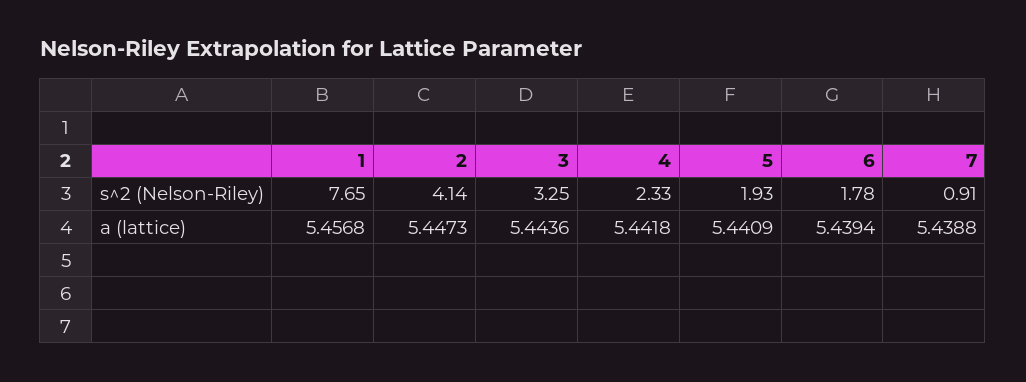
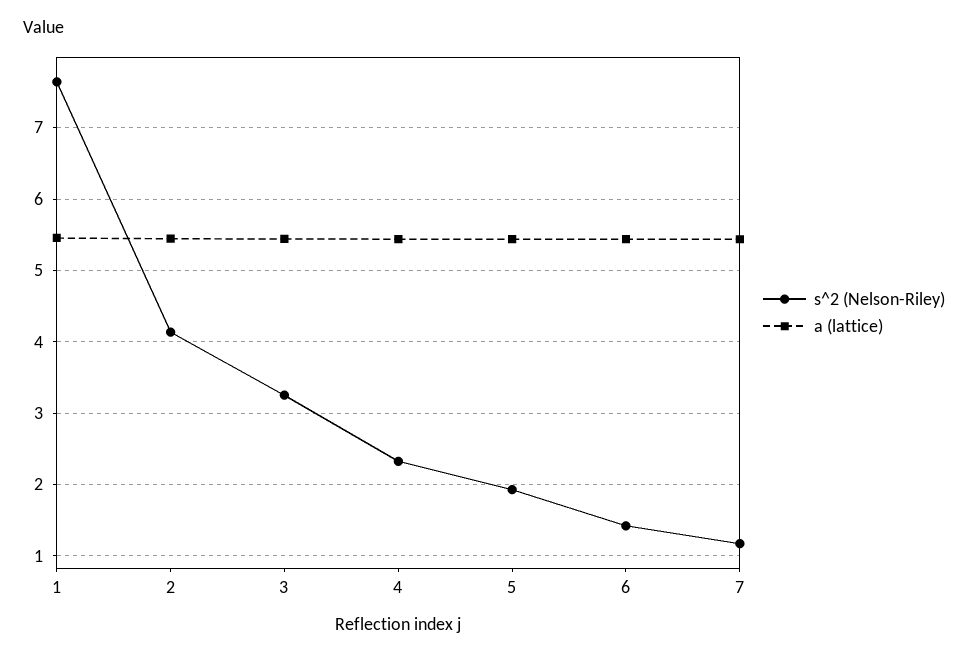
  {
    "s^2 (Nelson-Riley)": {
      "1": 7.65,
      "2": 4.14,
      "3": 3.25,
      "4": 2.33,
      "5": 1.93,
-     "6": 1.78,
+     "6": 1.4,
-     "7": 0.91
+     "7": 1.2
    },
    "a (lattice)": {
      "1": 5.4568,
      "2": 5.4473,
      "3": 5.4436,
      "4": 5.4418,
      "5": 5.4409,
      "6": 5.4394,
      "7": 5.4388
    }
  }

